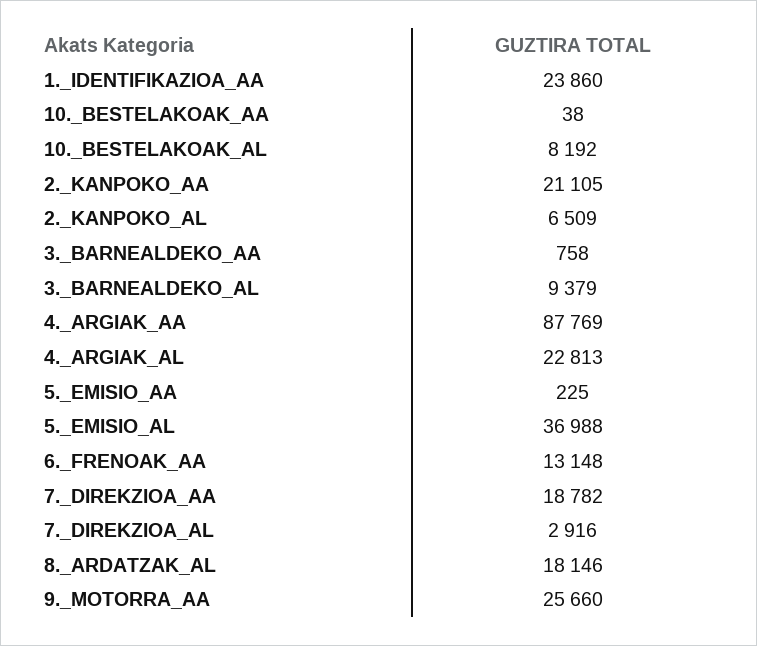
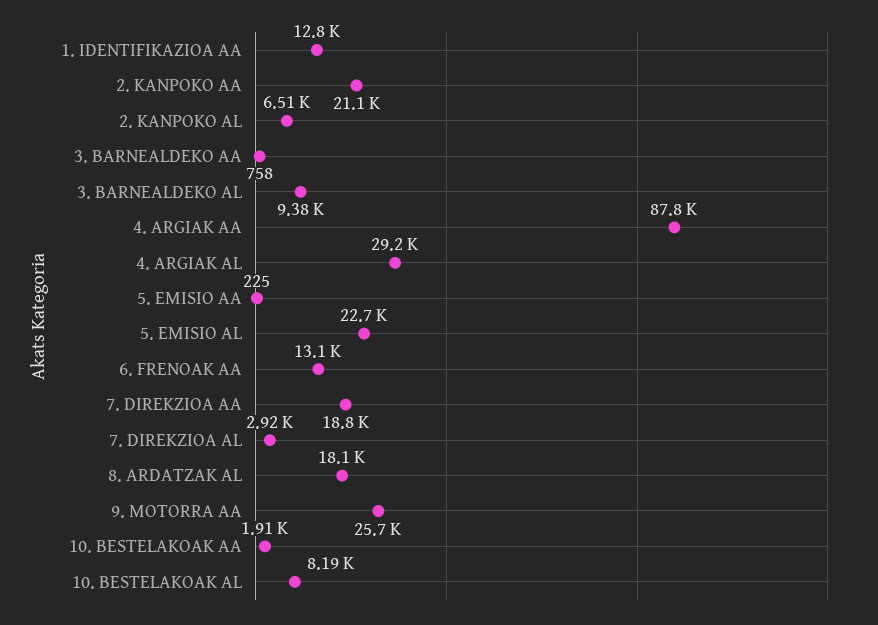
  {
-   "1._IDENTIFIKAZIOA_AA": 23860,
+   "1._IDENTIFIKAZIOA_AA": 12800,
-   "10._BESTELAKOAK_AA": 38,
+   "10._BESTELAKOAK_AA": 1910,
    "10._BESTELAKOAK_AL": 8192,
    "2._KANPOKO_AA": 21105,
    "2._KANPOKO_AL": 6509,
    "3._BARNEALDEKO_AA": 758,
    "3._BARNEALDEKO_AL": 9379,
    "4._ARGIAK_AA": 87769,
-   "4._ARGIAK_AL": 22813,
+   "4._ARGIAK_AL": 29200,
    "5._EMISIO_AA": 225,
-   "5._EMISIO_AL": 36988,
+   "5._EMISIO_AL": 22700,
    "6._FRENOAK_AA": 13148,
    "7._DIREKZIOA_AA": 18782,
    "7._DIREKZIOA_AL": 2916,
    "8._ARDATZAK_AL": 18146,
    "9._MOTORRA_AA": 25660
  }

